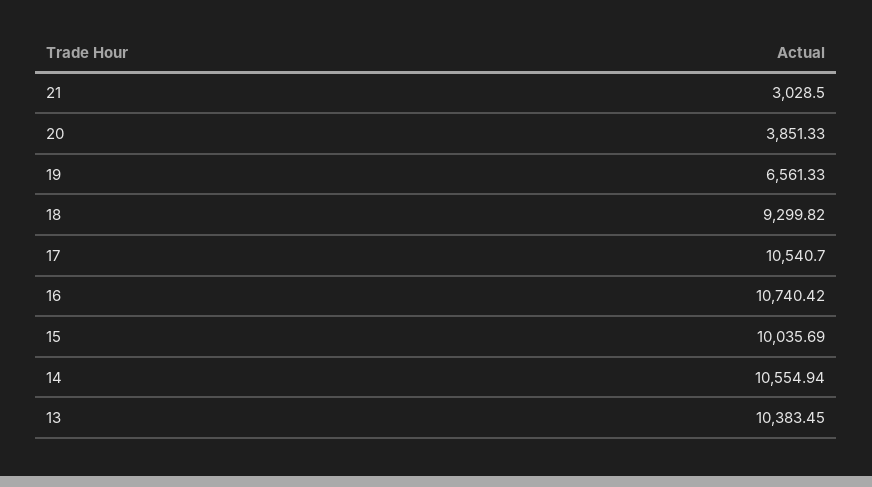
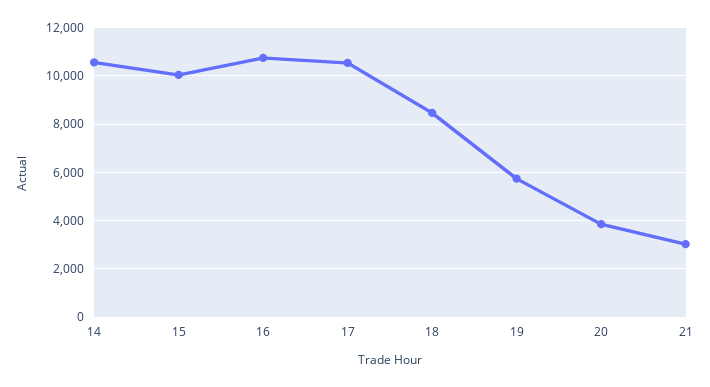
  {
    "21": 3028.5,
    "20": 3851.33,
-   "19": 6561.33,
+   "19": 5750,
-   "18": 9299.82,
+   "18": 8500,
    "17": 10540.7,
    "16": 10740.42,
    "15": 10035.69,
-   "14": 10554.94,
+   "14": 10554.94
-   "13": 10383.45
  }

